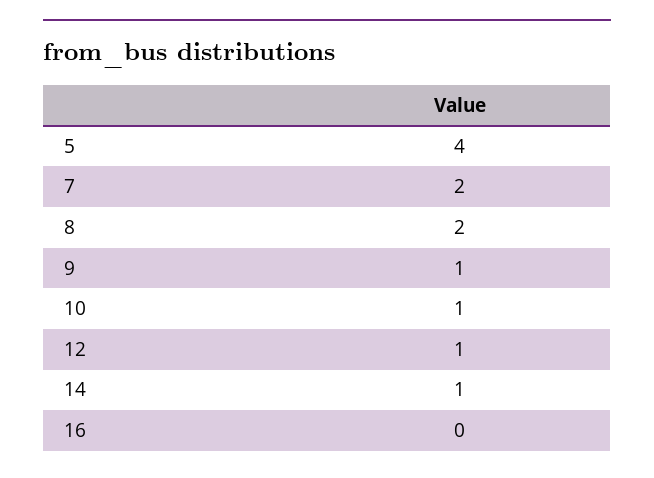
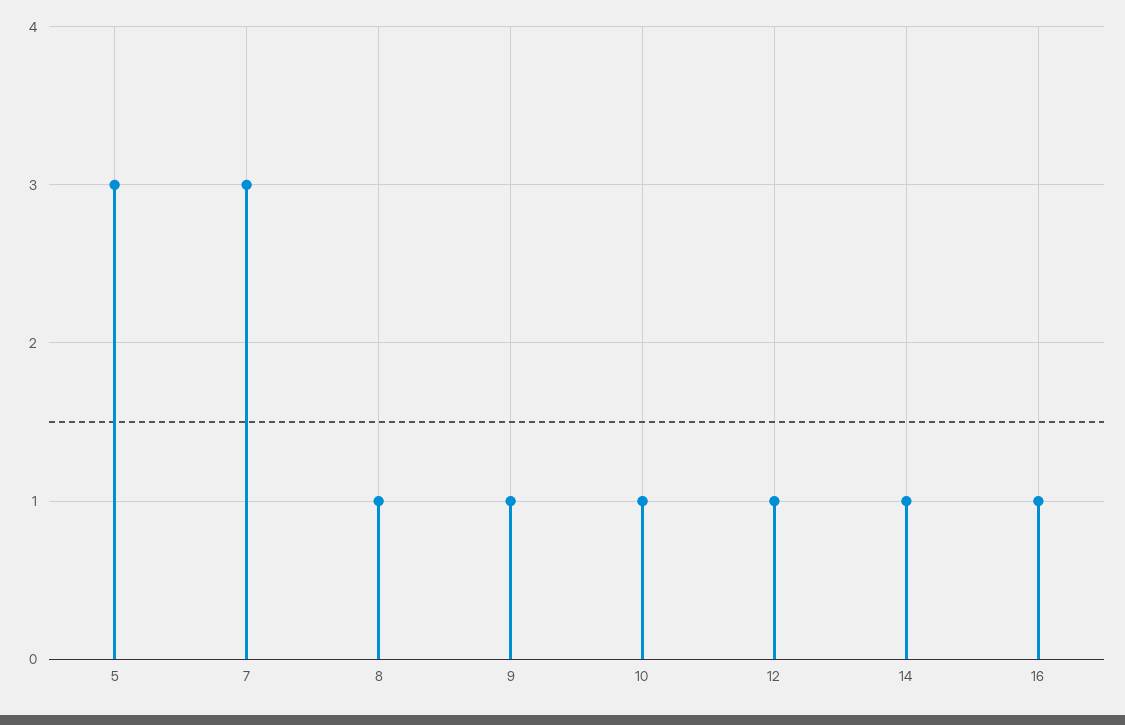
  {
-   "5": 4,
+   "5": 3,
-   "7": 2,
+   "7": 3,
-   "8": 2,
+   "8": 1,
    "9": 1,
    "10": 1,
    "12": 1,
    "14": 1,
-   "16": 0
+   "16": 1
  }

